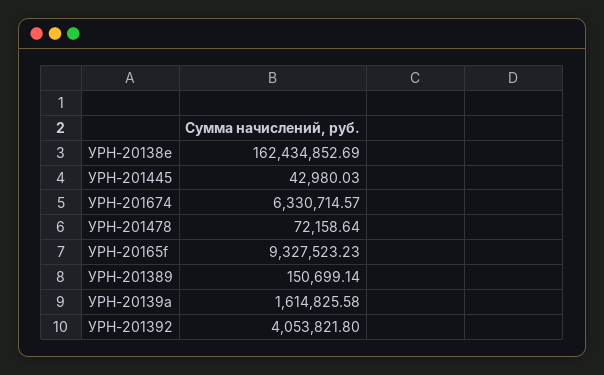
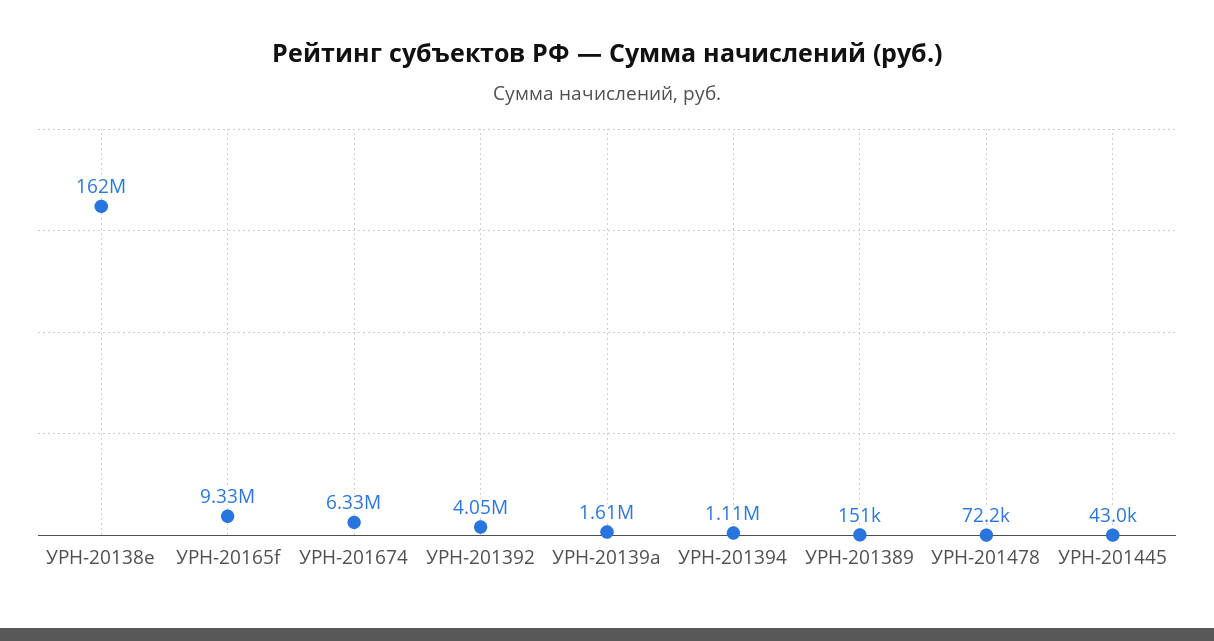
  {
    "УРН-20138e": 162434852.69,
    "УРН-201445": 42980.03,
    "УРН-201674": 6330714.57,
    "УРН-201478": 72158.64,
    "УРН-20165f": 9327523.23,
    "УРН-201389": 150699.14,
    "УРН-20139a": 1614825.58,
-   "УРН-201392": 4053821.8
+   "УРН-201392": 4053821.8,
+   "УРН-201394": 1110000
  }

